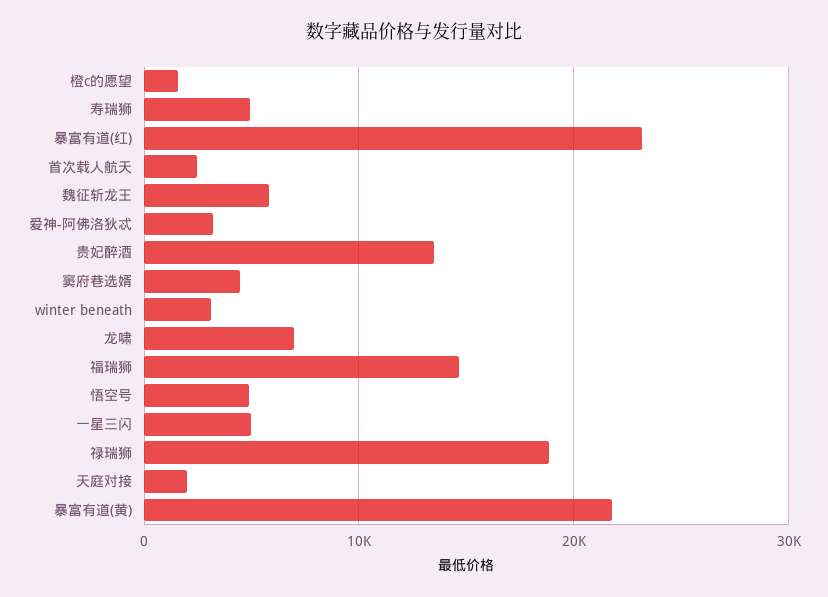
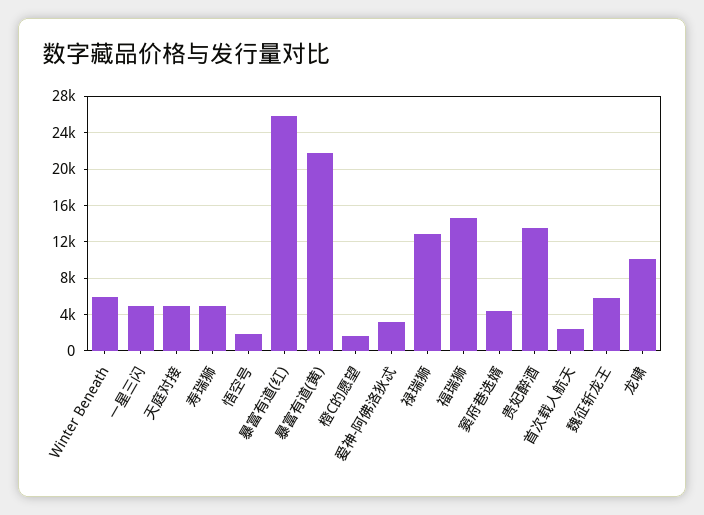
  {
    "橙c的愿望": 2000,
    "寿瑞狮": 5000,
-   "暴富有道(红)": 23000,
+   "暴富有道(红)": 26000,
    "首次载人航天": 2000,
    "魏征斩龙王": 6000,
    "爱神-阿佛洛狄忒": 3000,
    "贵妃醉酒": 14000,
    "窦府巷选婿": 4000,
-   "winter beneath": 3000,
+   "winter beneath": 6000,
-   "龙啸": 7000,
+   "龙啸": 10000,
    "福瑞狮": 15000,
-   "悟空号": 5000,
+   "悟空号": 2000,
    "一星三闪": 5000,
-   "禄瑞狮": 19000,
+   "禄瑞狮": 13000,
-   "天庭对接": 2000,
+   "天庭对接": 5000,
    "暴富有道(黄)": 22000
  }

